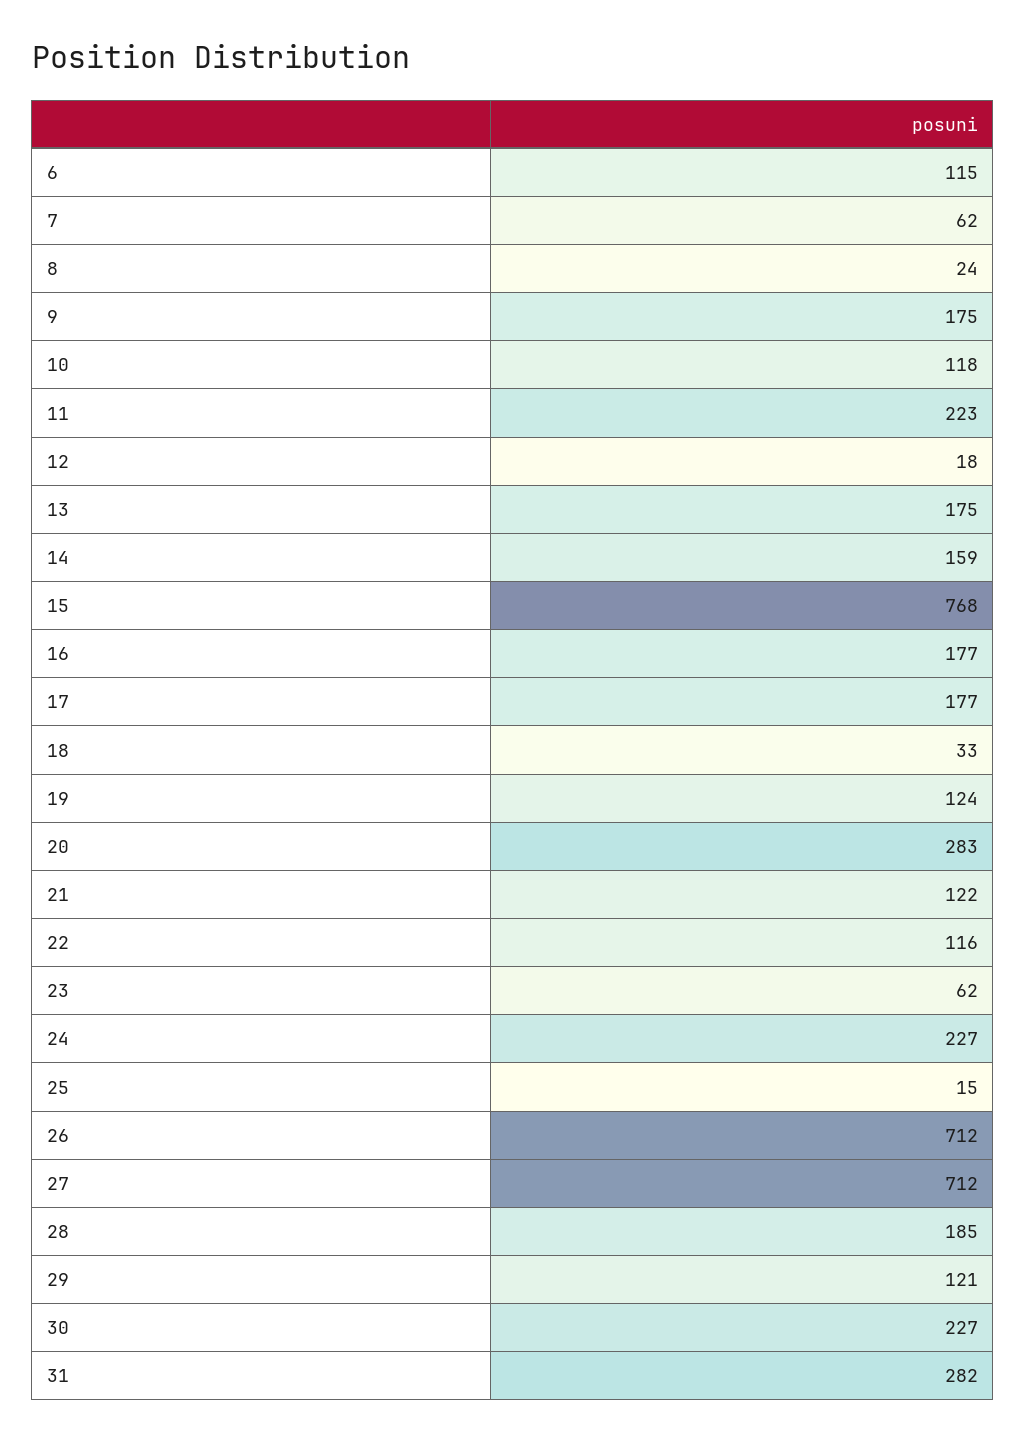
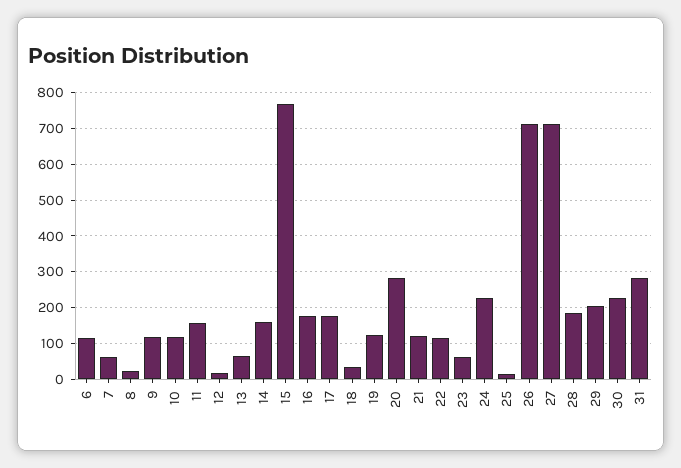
  {
    "6": 115,
    "7": 62,
    "8": 24,
-   "9": 175,
+   "9": 120,
    "10": 118,
-   "11": 223,
+   "11": 160,
    "12": 18,
-   "13": 175,
+   "13": 60,
    "14": 159,
    "15": 768,
    "16": 177,
    "17": 177,
    "18": 33,
    "19": 124,
    "20": 283,
    "21": 122,
    "22": 116,
    "23": 62,
    "24": 227,
    "25": 15,
    "26": 712,
    "27": 712,
    "28": 185,
-   "29": 121,
+   "29": 200,
    "30": 227,
    "31": 282
  }

